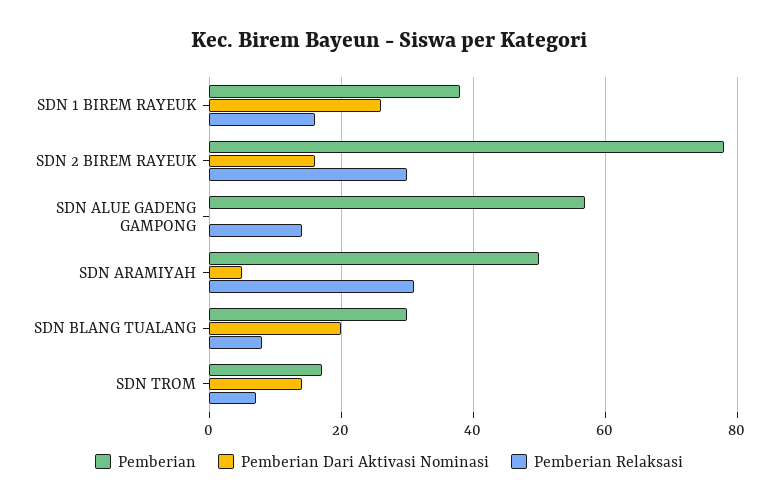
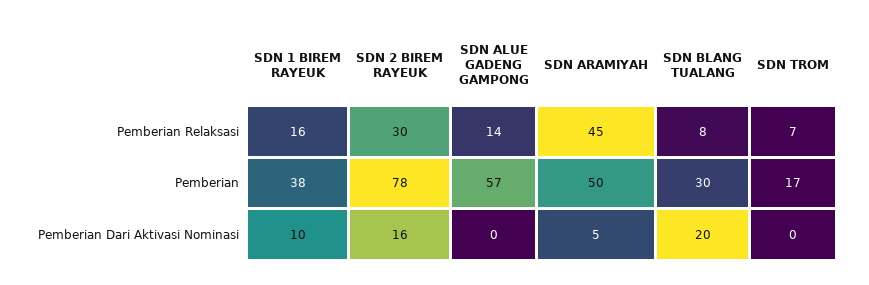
  {
    "Pemberian": {
      "SDN 1 BIREM RAYEUK": 38,
      "SDN 2 BIREM RAYEUK": 78,
      "SDN ALUE GADENG GAMPONG": 57,
      "SDN ARAMIYAH": 50,
      "SDN BLANG TUALANG": 30,
      "SDN TROM": 17
    },
    "Pemberian Dari Aktivasi Nominasi": {
-     "SDN 1 BIREM RAYEUK": 25,
+     "SDN 1 BIREM RAYEUK": 10,
      "SDN 2 BIREM RAYEUK": 16,
      "SDN ALUE GADENG GAMPONG": 0,
      "SDN ARAMIYAH": 5,
      "SDN BLANG TUALANG": 20,
-     "SDN TROM": 15
+     "SDN TROM": 0
    },
    "Pemberian Relaksasi": {
      "SDN 1 BIREM RAYEUK": 16,
      "SDN 2 BIREM RAYEUK": 30,
      "SDN ALUE GADENG GAMPONG": 14,
-     "SDN ARAMIYAH": 30,
+     "SDN ARAMIYAH": 45,
      "SDN BLANG TUALANG": 8,
      "SDN TROM": 7
    }
  }

